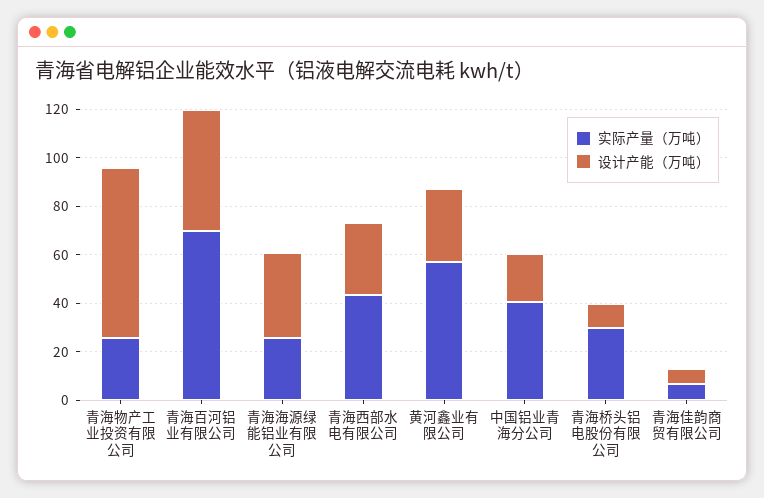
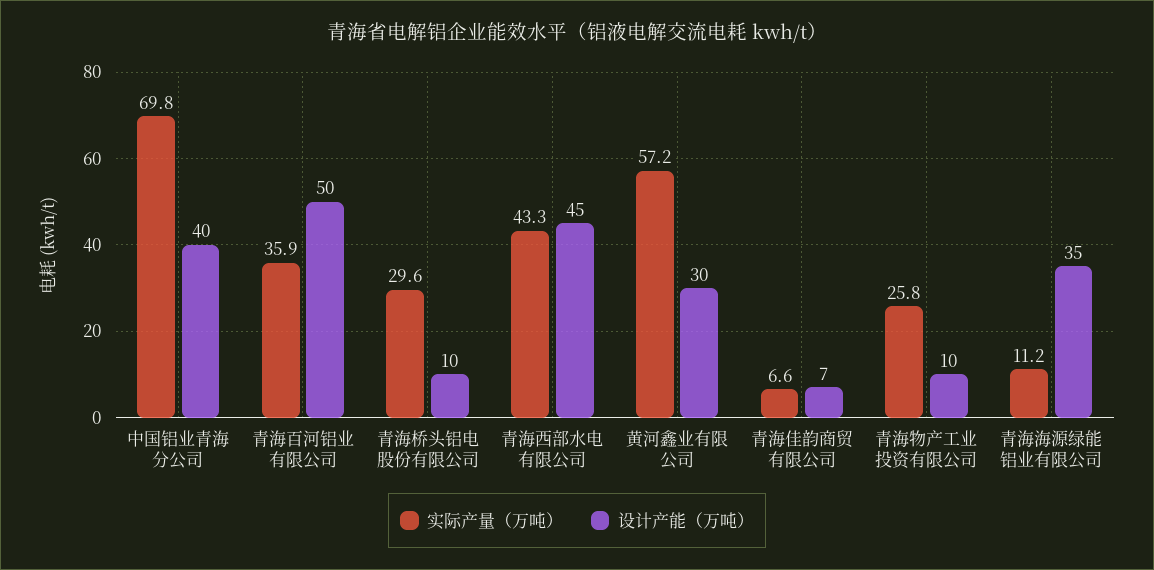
  {
    "实际产量（万吨）": {
      "青海物产工业投资有限公司": 25.8,
-     "青海百河铝业有限公司": 70,
+     "青海百河铝业有限公司": 35.9,
-     "青海海源绿能铝业有限公司": 25,
+     "青海海源绿能铝业有限公司": 11.2,
      "青海西部水电有限公司": 43.3,
      "黄河鑫业有限公司": 57.2,
-     "中国铝业青海分公司": 40,
+     "中国铝业青海分公司": 69.8,
      "青海桥头铝电股份有限公司": 29.6,
      "青海佳韵商贸有限公司": 6.6
    },
    "设计产能（万吨）": {
-     "青海物产工业投资有限公司": 70,
+     "青海物产工业投资有限公司": 10,
      "青海百河铝业有限公司": 50,
      "青海海源绿能铝业有限公司": 35,
-     "青海西部水电有限公司": 30,
+     "青海西部水电有限公司": 45,
      "黄河鑫业有限公司": 30,
-     "中国铝业青海分公司": 20,
+     "中国铝业青海分公司": 40,
      "青海桥头铝电股份有限公司": 10,
      "青海佳韵商贸有限公司": 7
    }
  }

